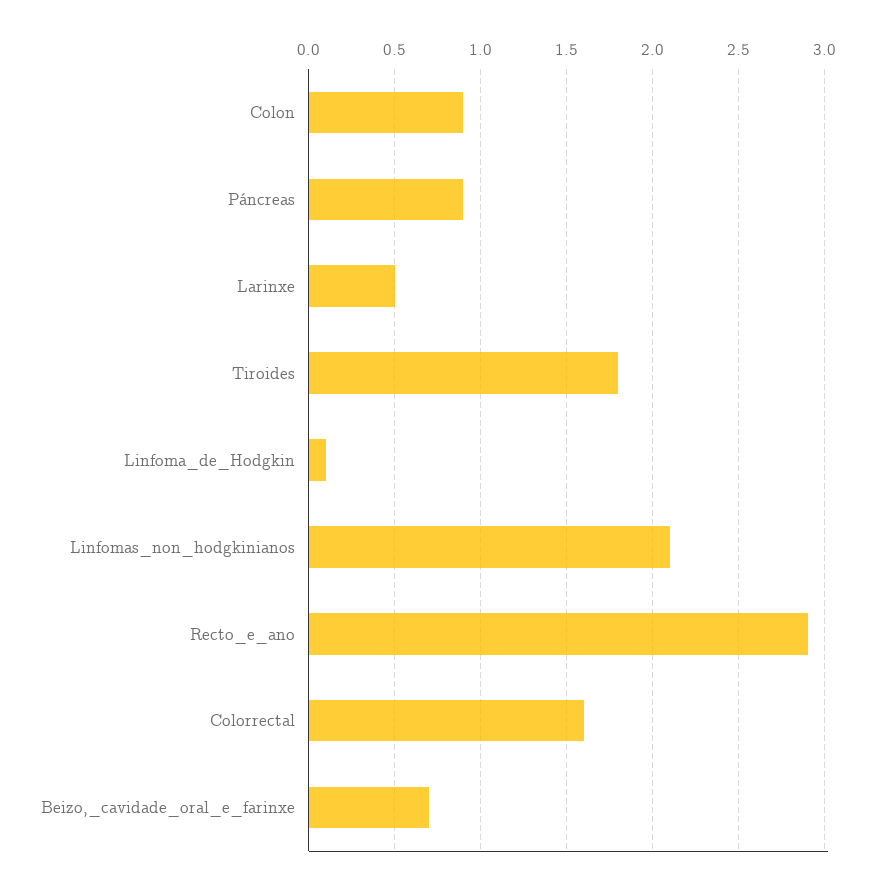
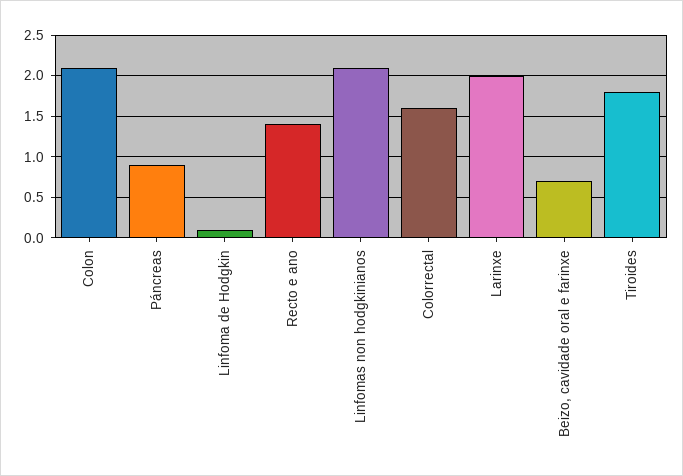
  {
-   "Colon": 0.9,
+   "Colon": 2.1,
    "Páncreas": 0.9,
-   "Larinxe": 0.5,
+   "Larinxe": 2,
    "Tiroides": 1.8,
    "Linfoma_de_Hodgkin": 0.1,
    "Linfomas_non_hodgkinianos": 2.1,
-   "Recto_e_ano": 2.9,
+   "Recto_e_ano": 1.4,
    "Colorrectal": 1.6,
    "Beizo,_cavidade_oral_e_farinxe": 0.7
  }

